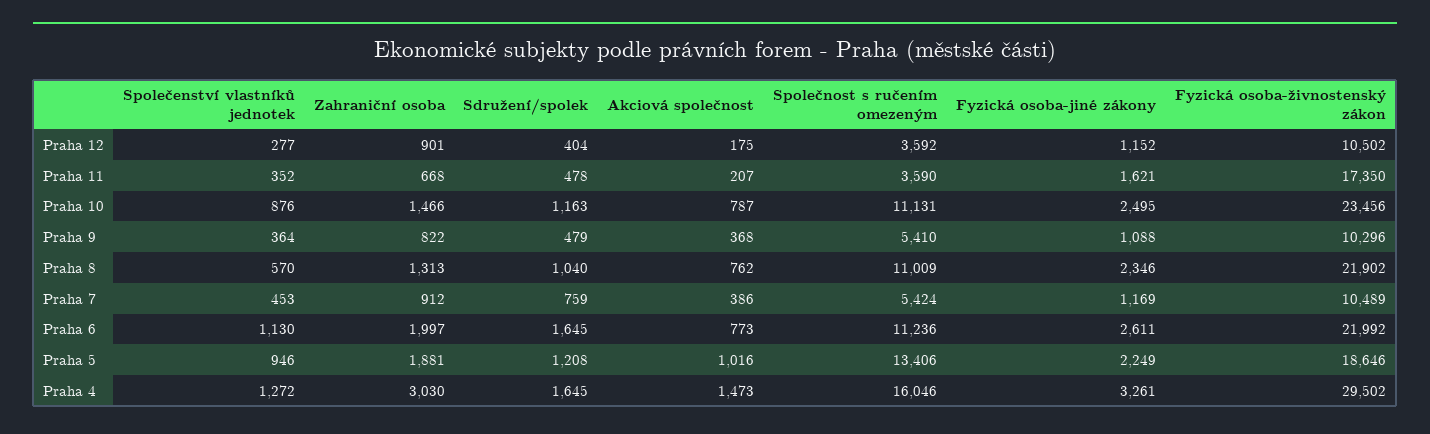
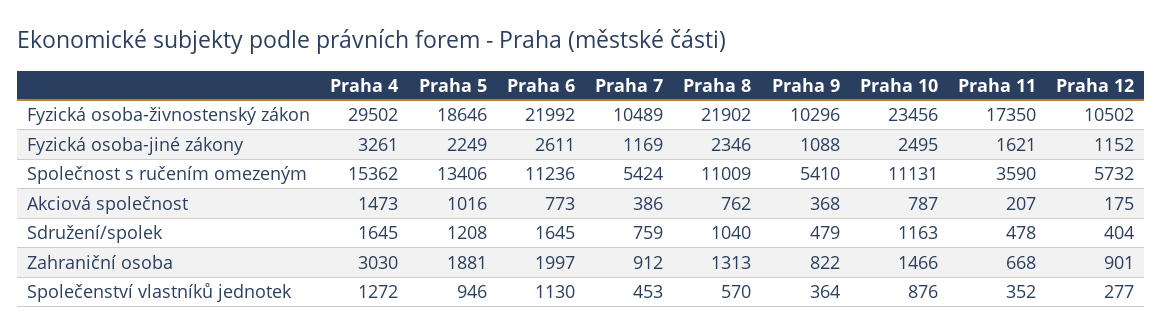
  {
    "Společenství vlastníků jednotek": {
      "Praha 12": 277,
      "Praha 11": 352,
      "Praha 10": 876,
      "Praha 9": 364,
      "Praha 8": 570,
      "Praha 7": 453,
      "Praha 6": 1130,
      "Praha 5": 946,
      "Praha 4": 1272
    },
    "Zahraniční osoba": {
      "Praha 12": 901,
      "Praha 11": 668,
      "Praha 10": 1466,
      "Praha 9": 822,
      "Praha 8": 1313,
      "Praha 7": 912,
      "Praha 6": 1997,
      "Praha 5": 1881,
      "Praha 4": 3030
    },
    "Sdružení/spolek": {
      "Praha 12": 404,
      "Praha 11": 478,
      "Praha 10": 1163,
      "Praha 9": 479,
      "Praha 8": 1040,
      "Praha 7": 759,
      "Praha 6": 1645,
      "Praha 5": 1208,
      "Praha 4": 1645
    },
    "Akciová společnost": {
      "Praha 12": 175,
      "Praha 11": 207,
      "Praha 10": 787,
      "Praha 9": 368,
      "Praha 8": 762,
      "Praha 7": 386,
      "Praha 6": 773,
      "Praha 5": 1016,
      "Praha 4": 1473
    },
    "Společnost s ručením omezeným": {
-     "Praha 12": 3592,
+     "Praha 12": 5732,
      "Praha 11": 3590,
      "Praha 10": 11131,
      "Praha 9": 5410,
      "Praha 8": 11009,
      "Praha 7": 5424,
      "Praha 6": 11236,
      "Praha 5": 13406,
-     "Praha 4": 16046
+     "Praha 4": 15362
    },
    "Fyzická osoba-jiné zákony": {
      "Praha 12": 1152,
      "Praha 11": 1621,
      "Praha 10": 2495,
      "Praha 9": 1088,
      "Praha 8": 2346,
      "Praha 7": 1169,
      "Praha 6": 2611,
      "Praha 5": 2249,
      "Praha 4": 3261
    },
    "Fyzická osoba-živnostenský zákon": {
      "Praha 12": 10502,
      "Praha 11": 17350,
      "Praha 10": 23456,
      "Praha 9": 10296,
      "Praha 8": 21902,
      "Praha 7": 10489,
      "Praha 6": 21992,
      "Praha 5": 18646,
      "Praha 4": 29502
    }
  }

